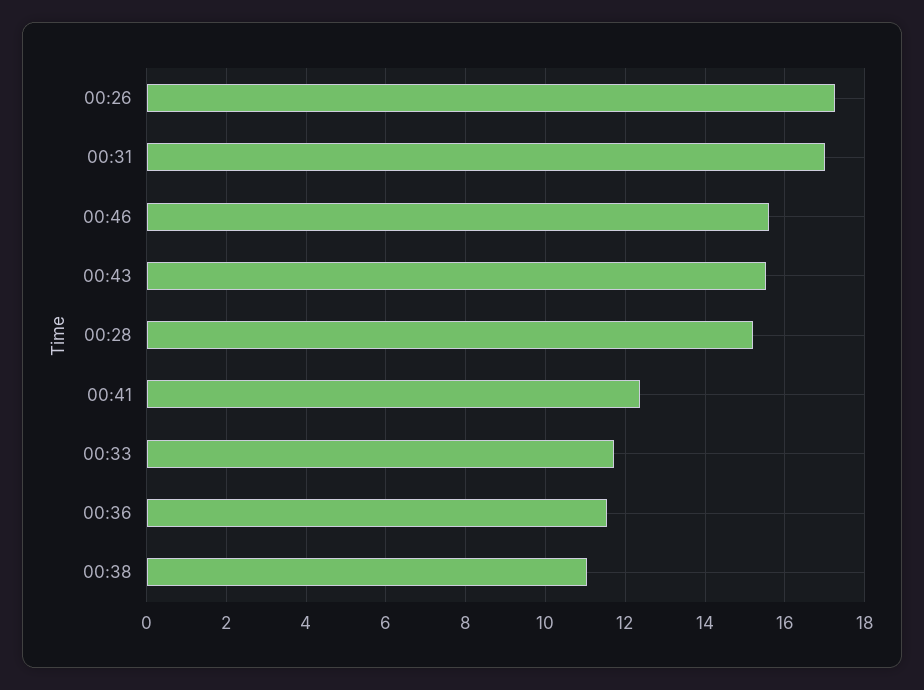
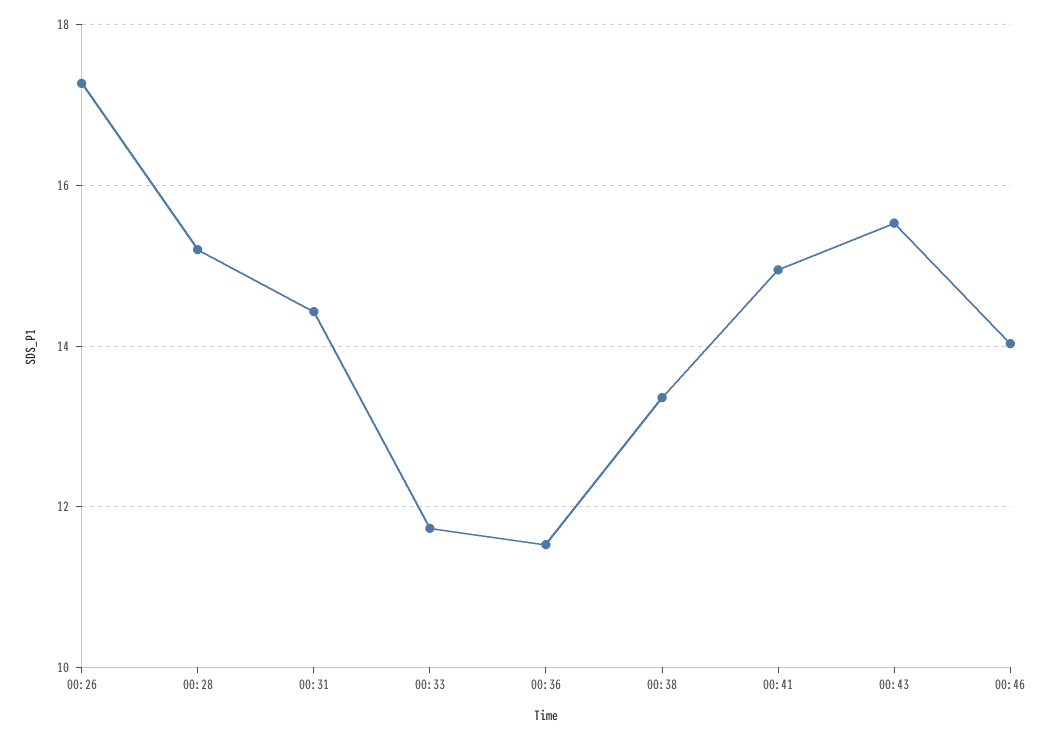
  {
    "00:26": 17.2,
-   "00:31": 17,
+   "00:31": 14.4,
-   "00:46": 15.6,
+   "00:46": 14,
    "00:43": 15.6,
    "00:28": 15.2,
-   "00:41": 12.4,
+   "00:41": 15,
    "00:33": 11.8,
    "00:36": 11.6,
-   "00:38": 11
+   "00:38": 13.4
  }

